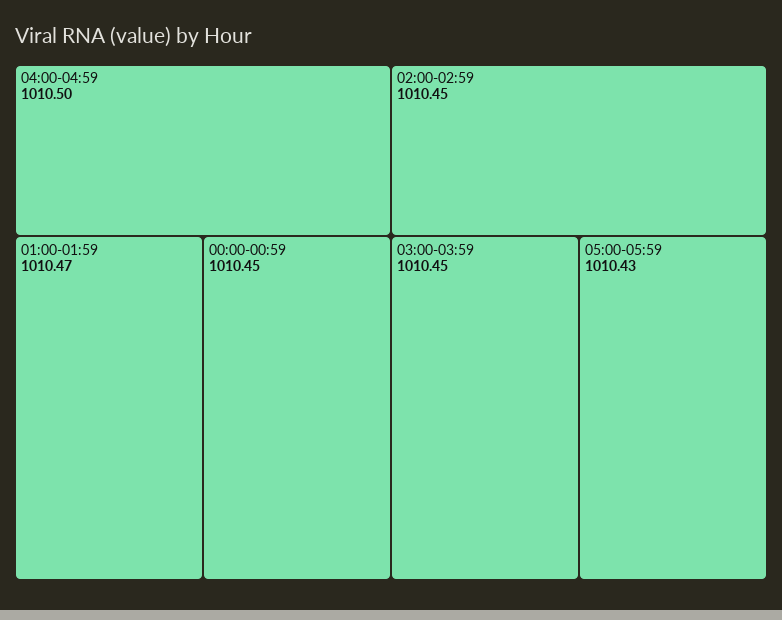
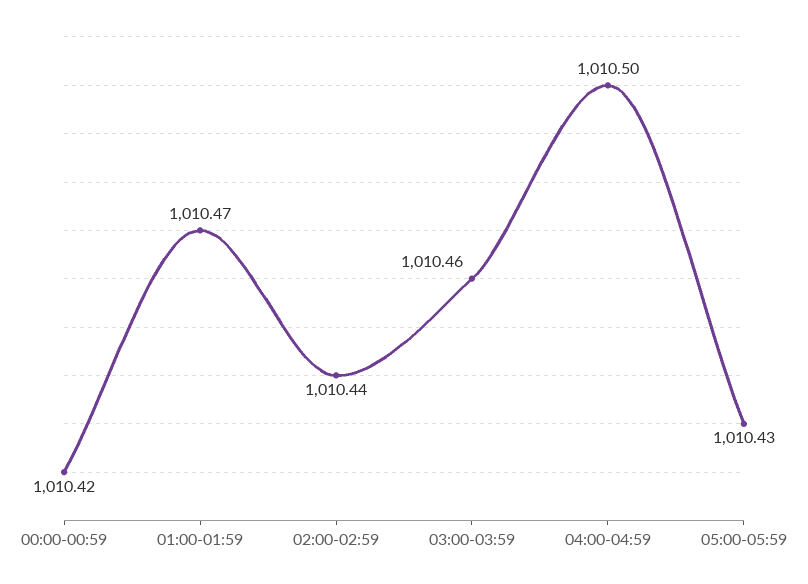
  {
    "04:00-04:59": 1010.5,
    "01:00-01:59": 1010.47,
-   "00:00-00:59": 1010.45,
+   "00:00-00:59": 1010.42,
-   "02:00-02:59": 1010.45,
+   "02:00-02:59": 1010.44,
-   "03:00-03:59": 1010.45,
+   "03:00-03:59": 1010.46,
    "05:00-05:59": 1010.43
  }

